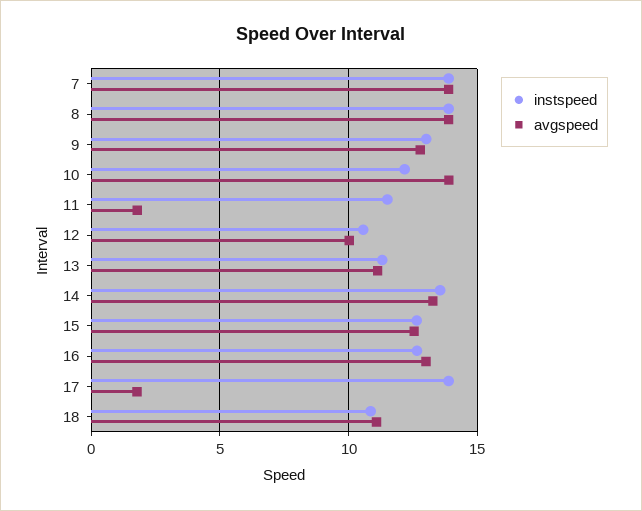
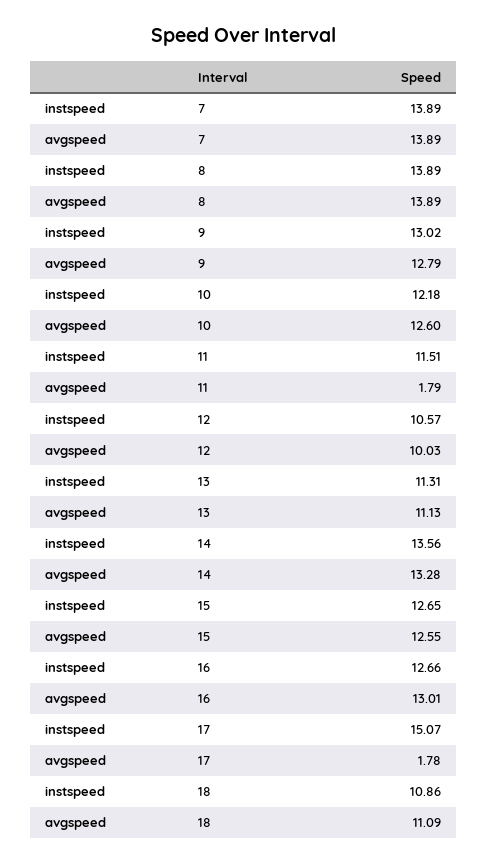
  {
    "instspeed": {
      "7": 13.89,
      "8": 13.89,
      "9": 13.02,
      "10": 12.18,
      "11": 11.51,
      "12": 10.57,
      "13": 11.31,
      "14": 13.56,
      "15": 12.65,
      "16": 12.66,
-     "17": 14,
+     "17": 15.07,
      "18": 10.86
    },
    "avgspeed": {
      "7": 13.89,
      "8": 13.89,
      "9": 12.79,
-     "10": 14,
+     "10": 12.6,
      "11": 1.79,
      "12": 10.03,
      "13": 11.13,
      "14": 13.28,
      "15": 12.55,
      "16": 13.01,
      "17": 1.78,
      "18": 11.09
    }
  }

